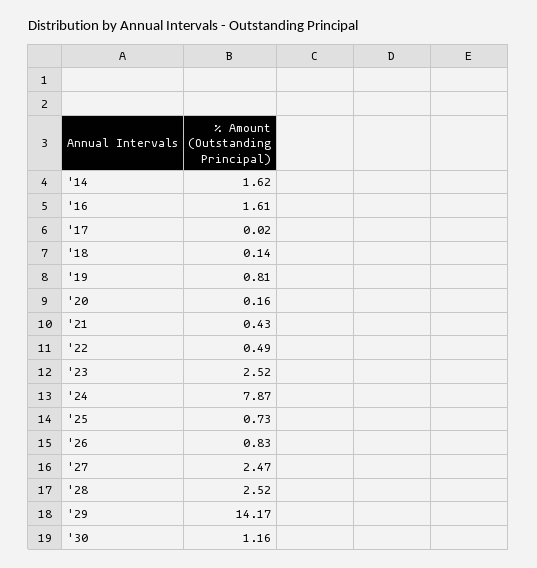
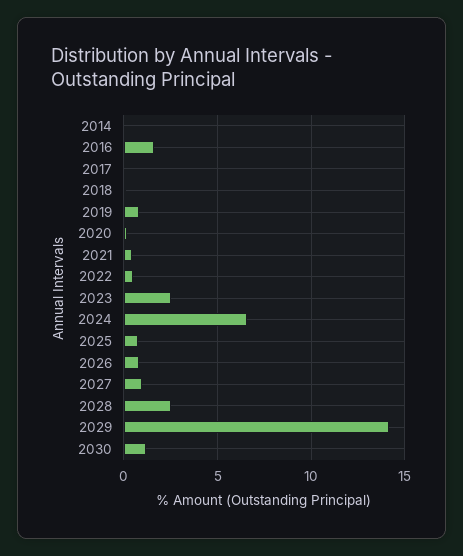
  {
-   "'14": 1.62,
+   "'14": 0,
    "'16": 1.61,
    "'17": 0.02,
    "'18": 0.14,
    "'19": 0.81,
    "'20": 0.16,
    "'21": 0.43,
    "'22": 0.49,
    "'23": 2.52,
-   "'24": 7.87,
+   "'24": 6.5,
    "'25": 0.73,
    "'26": 0.83,
-   "'27": 2.47,
+   "'27": 1,
    "'28": 2.52,
    "'29": 14.17,
    "'30": 1.16
  }

